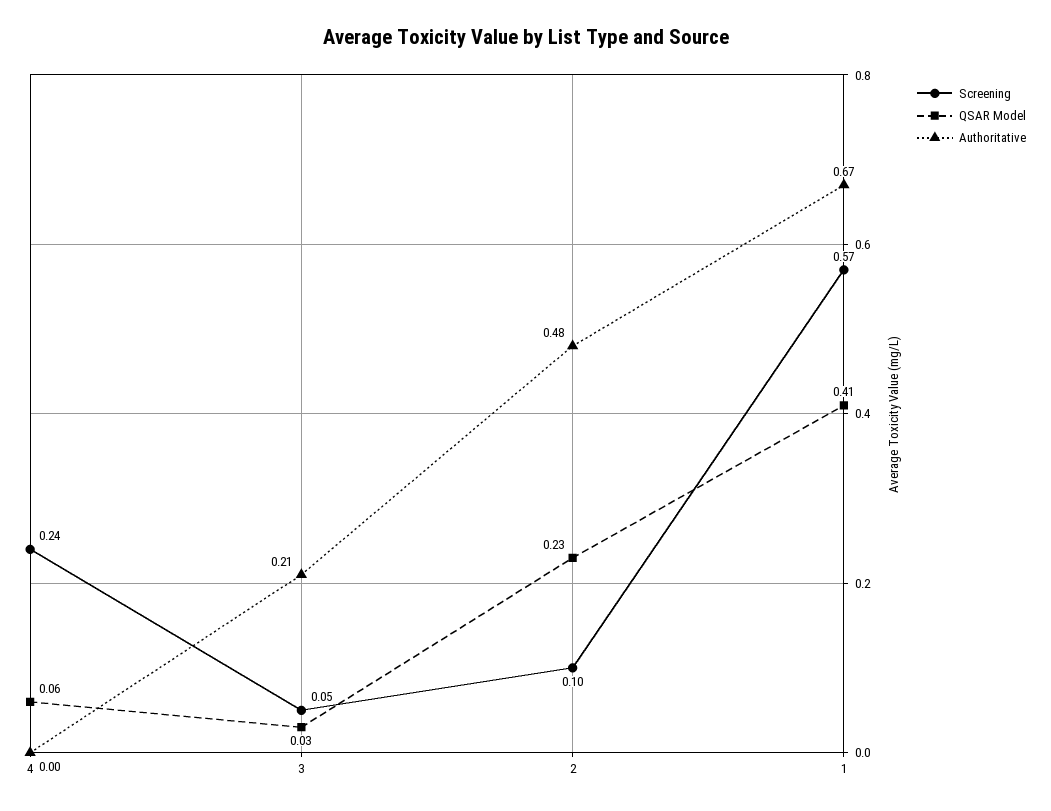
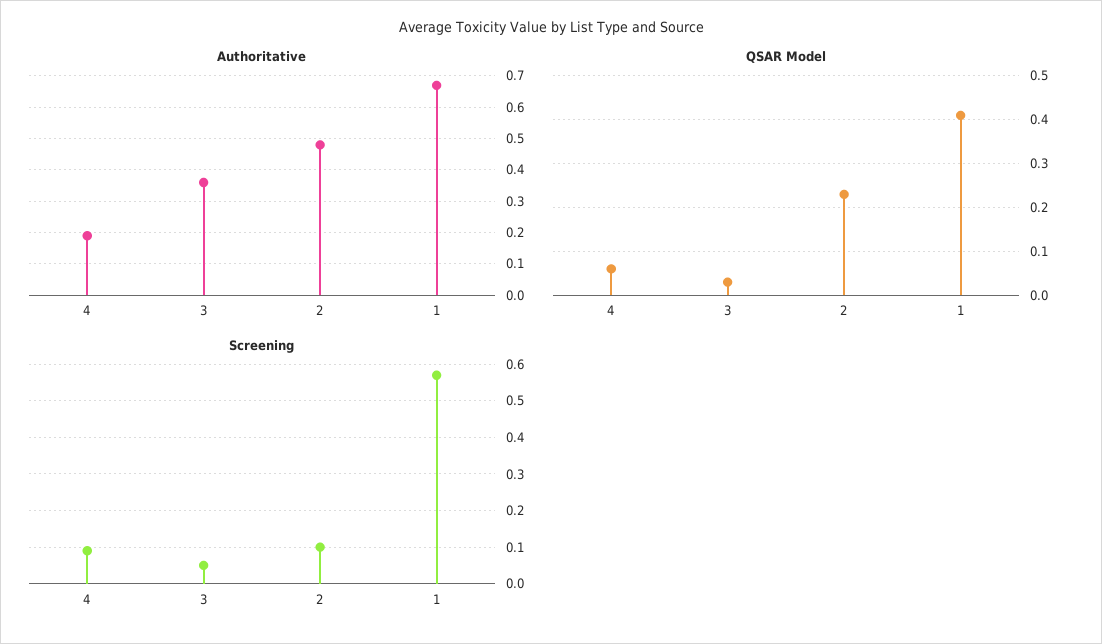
  {
    "Screening": {
-     "4": 0.24,
+     "4": 0.1,
      "3": 0.05,
      "2": 0.1,
      "1": 0.57
    },
    "QSAR Model": {
      "4": 0.06,
      "3": 0.03,
      "2": 0.23,
      "1": 0.41
    },
    "Authoritative": {
-     "4": 0,
+     "4": 0.2,
-     "3": 0.21,
+     "3": 0.35,
      "2": 0.48,
      "1": 0.67
    }
  }

